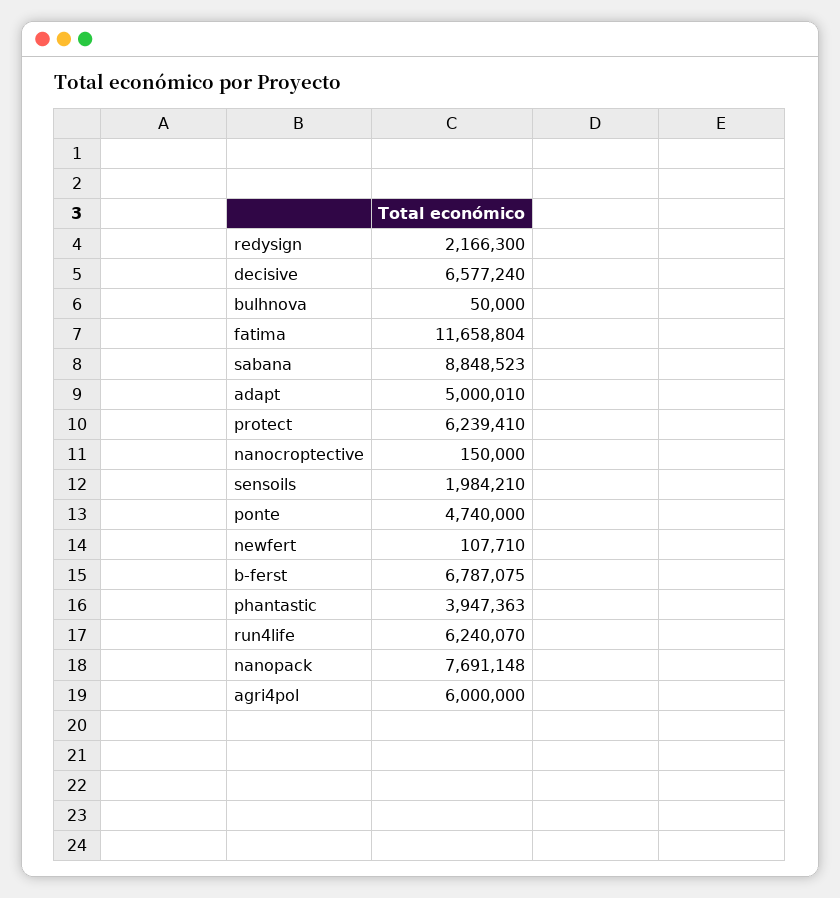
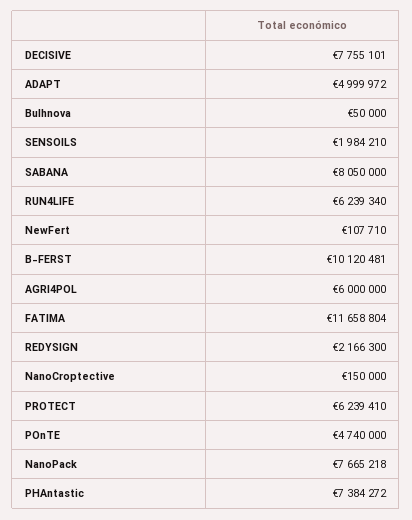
  {
    "redysign": 2166300,
-   "decisive": 6577240,
+   "decisive": 7755101,
    "bulhnova": 50000,
    "fatima": 11658804,
-   "sabana": 8848523,
+   "sabana": 8050000,
-   "adapt": 5000010,
+   "adapt": 4999972,
    "protect": 6239410,
    "nanocroptective": 150000,
    "sensoils": 1984210,
    "ponte": 4740000,
    "newfert": 107710,
-   "b-ferst": 6787075,
+   "b-ferst": 10120481,
-   "phantastic": 3947363,
+   "phantastic": 7384272,
-   "run4life": 6240070,
+   "run4life": 6239340,
-   "nanopack": 7691148,
+   "nanopack": 7665218,
    "agri4pol": 6000000
  }

